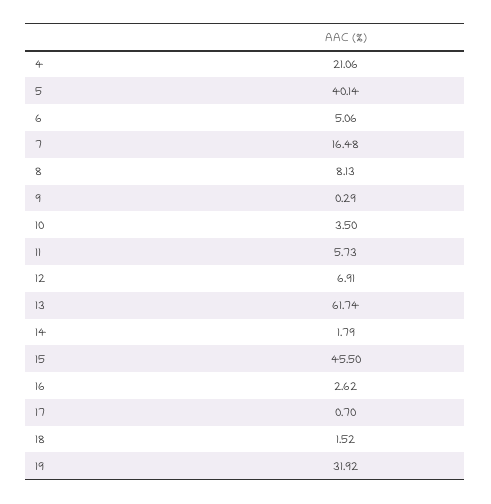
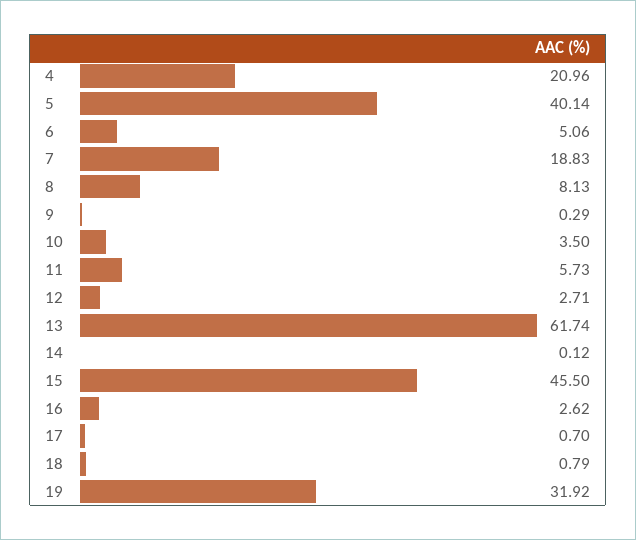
  {
-   "4": 21.06,
+   "4": 20.96,
    "5": 40.14,
    "6": 5.06,
-   "7": 16.48,
+   "7": 18.83,
    "8": 8.13,
    "9": 0.29,
    "10": 3.5,
    "11": 5.73,
-   "12": 6.91,
+   "12": 2.71,
    "13": 61.74,
-   "14": 1.79,
+   "14": 0.12,
    "15": 45.5,
    "16": 2.62,
    "17": 0.7,
-   "18": 1.52,
+   "18": 0.79,
    "19": 31.92
  }

